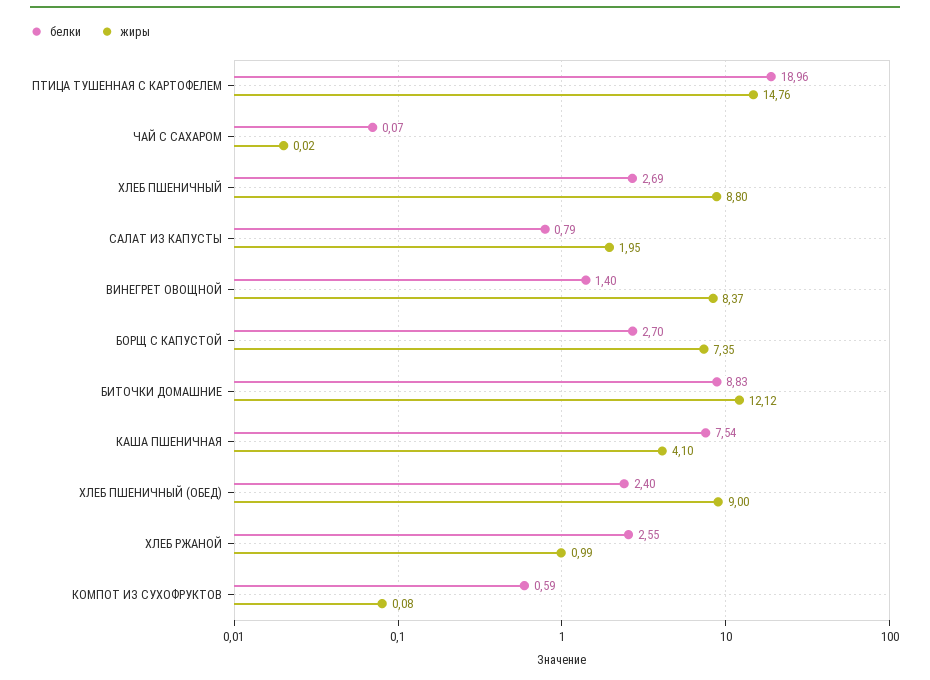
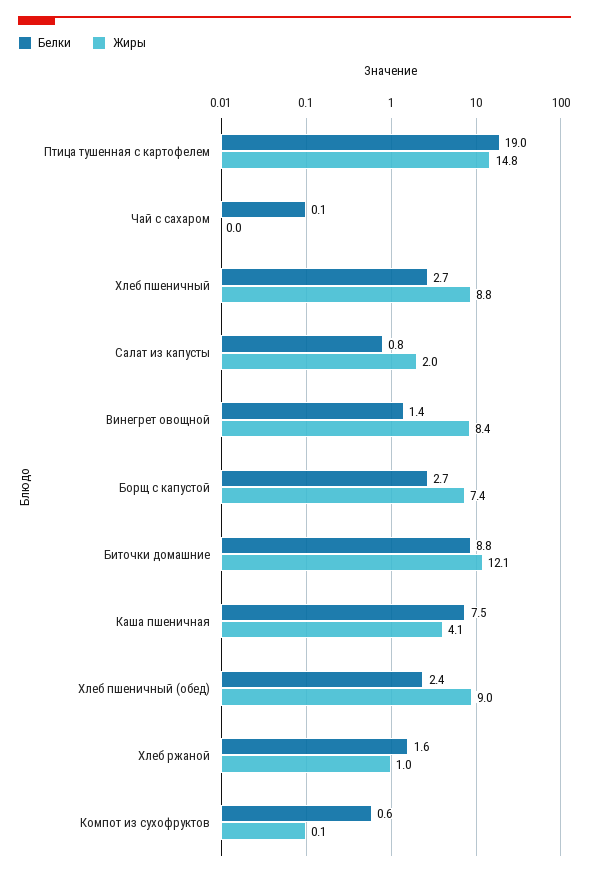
  {
    "белки": {
      "ПТИЦА ТУШЕННАЯ С КАРТОФЕЛЕМ": 18.96,
      "ЧАЙ С САХАРОМ": 0.07,
      "ХЛЕБ ПШЕНИЧНЫЙ": 2.69,
      "САЛАТ ИЗ КАПУСТЫ": 0.79,
      "ВИНЕГРЕТ ОВОЩНОЙ": 1.4,
      "БОРЩ С КАПУСТОЙ": 2.7,
      "БИТОЧКИ ДОМАШНИЕ": 8.83,
      "КАША ПШЕНИЧНАЯ": 7.54,
      "ХЛЕБ ПШЕНИЧНЫЙ (ОБЕД)": 2.4,
-     "ХЛЕБ РЖАНОЙ": 2.55,
+     "ХЛЕБ РЖАНОЙ": 1.6,
      "КОМПОТ ИЗ СУХОФРУКТОВ": 0.59
    },
    "жиры": {
      "ПТИЦА ТУШЕННАЯ С КАРТОФЕЛЕМ": 14.76,
      "ЧАЙ С САХАРОМ": 0.02,
      "ХЛЕБ ПШЕНИЧНЫЙ": 8.8,
      "САЛАТ ИЗ КАПУСТЫ": 1.95,
      "ВИНЕГРЕТ ОВОЩНОЙ": 8.37,
      "БОРЩ С КАПУСТОЙ": 7.35,
      "БИТОЧКИ ДОМАШНИЕ": 12.12,
      "КАША ПШЕНИЧНАЯ": 4.1,
      "ХЛЕБ ПШЕНИЧНЫЙ (ОБЕД)": 9,
      "ХЛЕБ РЖАНОЙ": 0.99,
      "КОМПОТ ИЗ СУХОФРУКТОВ": 0.08
    }
  }

